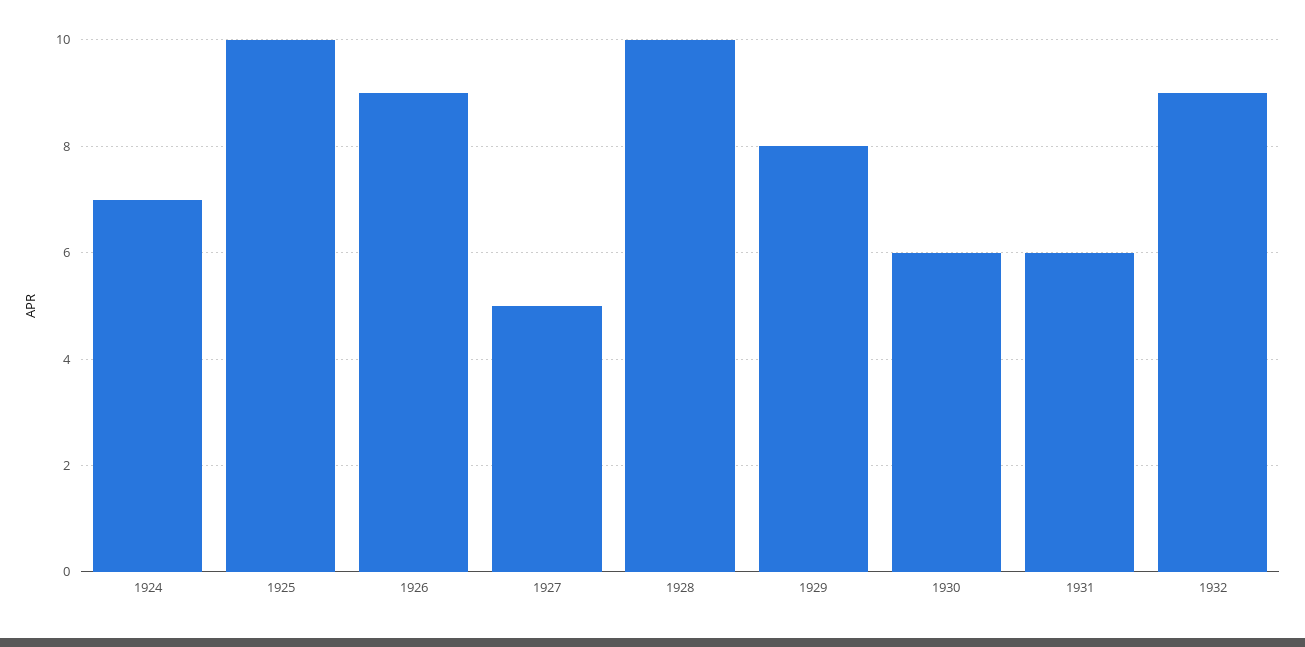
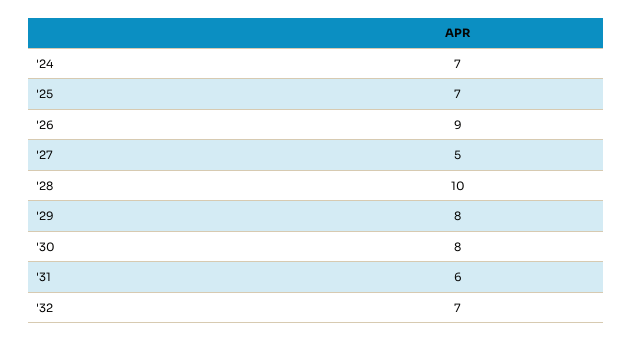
  {
    "1924": 7,
-   "1925": 10,
+   "1925": 7,
    "1926": 9,
    "1927": 5,
    "1928": 10,
    "1929": 8,
-   "1930": 6,
+   "1930": 8,
    "1931": 6,
-   "1932": 9
+   "1932": 7
  }

